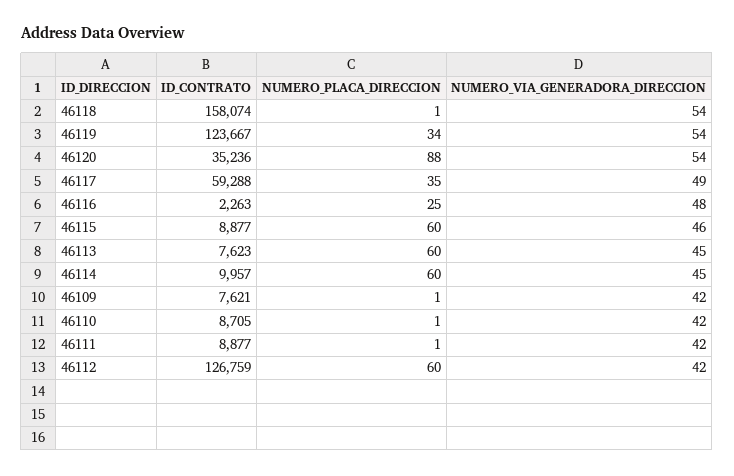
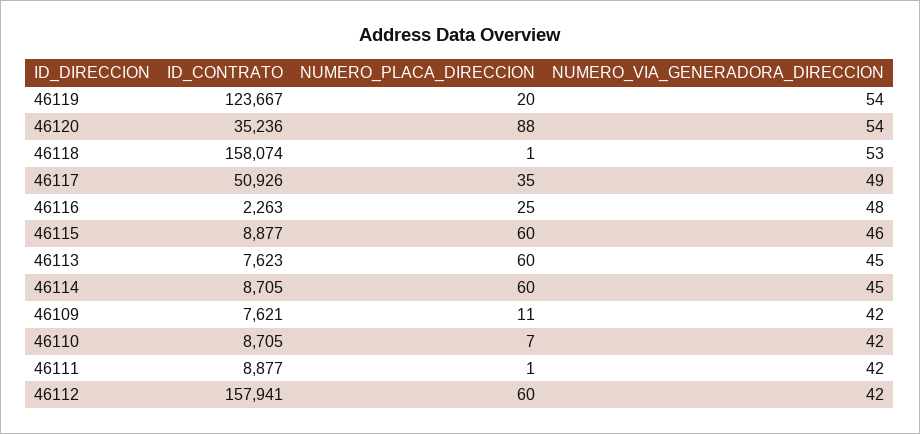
  {
    "ID_CONTRATO": {
      "46118": 158074,
      "46119": 123667,
      "46120": 35236,
-     "46117": 59288,
+     "46117": 50926,
      "46116": 2263,
      "46115": 8877,
      "46113": 7623,
-     "46114": 9957,
+     "46114": 8705,
      "46109": 7621,
      "46110": 8705,
      "46111": 8877,
-     "46112": 126759
+     "46112": 157941
    },
    "NUMERO_PLACA_DIRECCION": {
      "46118": 1,
-     "46119": 34,
+     "46119": 20,
      "46120": 88,
      "46117": 35,
      "46116": 25,
      "46115": 60,
      "46113": 60,
      "46114": 60,
-     "46109": 1,
+     "46109": 11,
-     "46110": 1,
+     "46110": 7,
      "46111": 1,
      "46112": 60
    },
    "NUMERO_VIA_GENERADORA_DIRECCION": {
-     "46118": 54,
+     "46118": 53,
      "46119": 54,
      "46120": 54,
      "46117": 49,
      "46116": 48,
      "46115": 46,
      "46113": 45,
      "46114": 45,
      "46109": 42,
      "46110": 42,
      "46111": 42,
      "46112": 42
    }
  }

